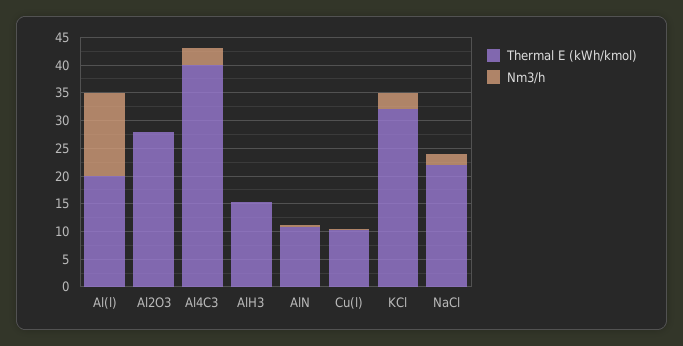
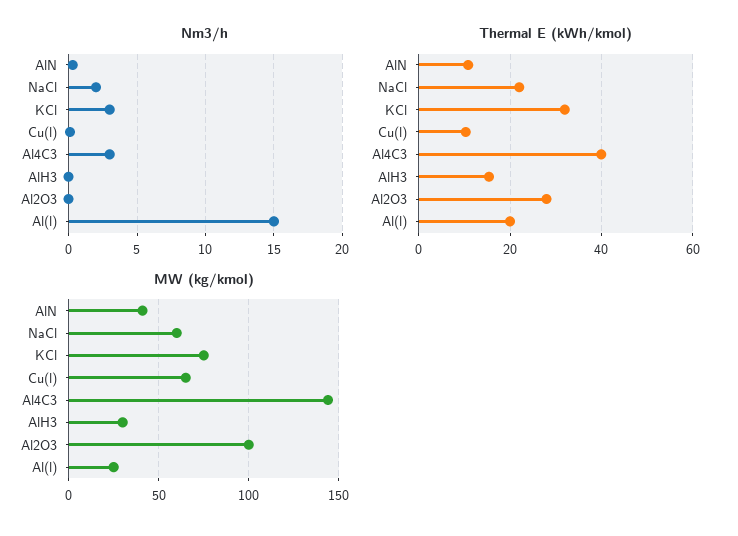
  {
    "Thermal E (kWh/kmol)": {
      "Al(l)": 20,
      "Al2O3": 28,
      "Al4C3": 40,
      "AlH3": 16,
      "AlN": 10,
      "Cu(l)": 10,
      "KCl": 32,
      "NaCl": 22
    },
    "Nm3/h": {
      "Al(l)": 15,
      "Al2O3": 0,
      "Al4C3": 3,
      "AlH3": 0,
      "AlN": 0.5,
      "Cu(l)": 0,
      "KCl": 3,
      "NaCl": 2
-   }
+   },
+   "MW (kg/kmol)": {
+     "AlN": 40,
+     "NaCl": 60,
+     "KCl": 75,
+     "Cu(l)": 65,
+     "Al4C3": 145,
+     "AlH3": 30,
+     "Al2O3": 100,
+     "Al(l)": 25
+   }
  }

